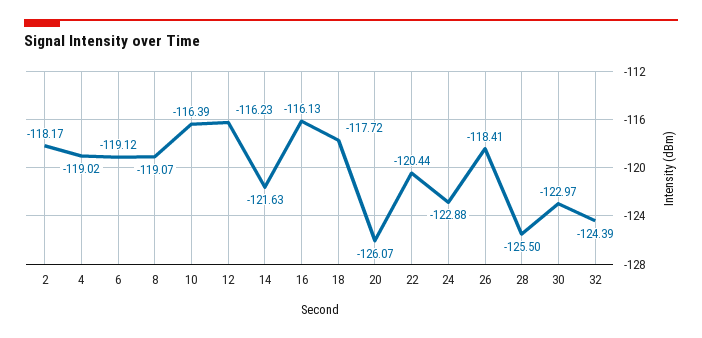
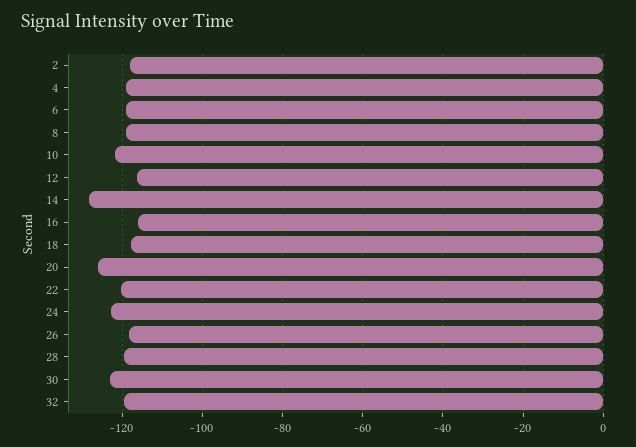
  {
    "2": -118.17,
    "4": -119.02,
    "6": -119.12,
    "8": -119.07,
-   "10": -116.39,
+   "10": -122,
    "12": -116.23,
-   "14": -121.63,
+   "14": -128,
    "16": -116.13,
    "18": -117.72,
    "20": -126.07,
    "22": -120.44,
    "24": -122.88,
    "26": -118.41,
-   "28": -125.5,
+   "28": -120,
    "30": -122.97,
-   "32": -124.39
+   "32": -120
  }

